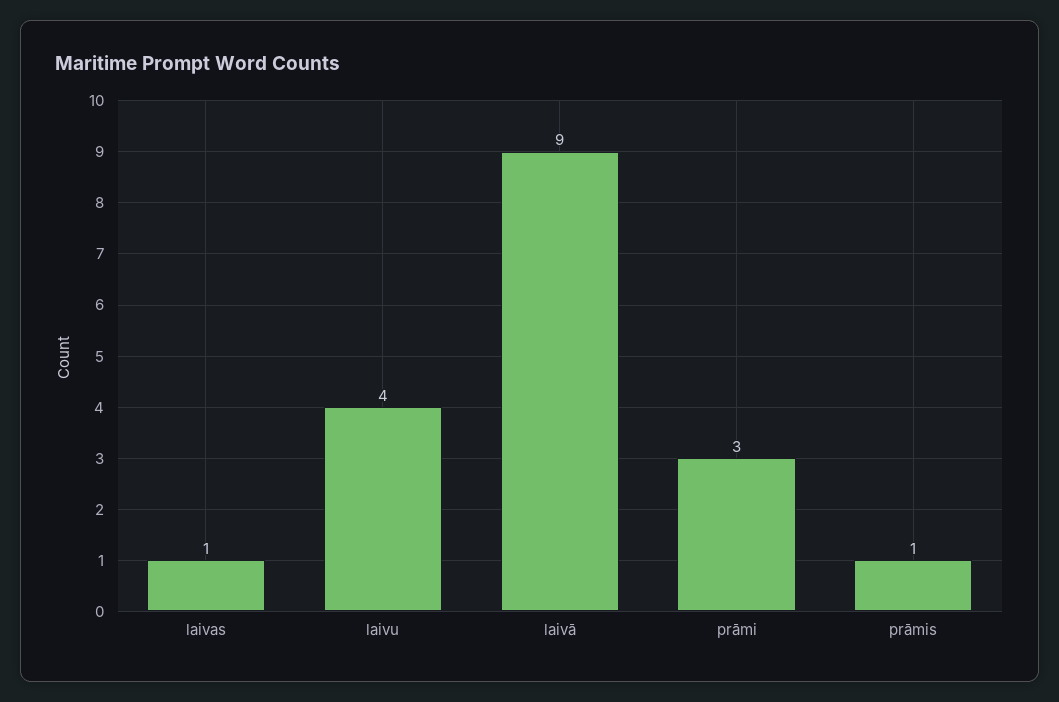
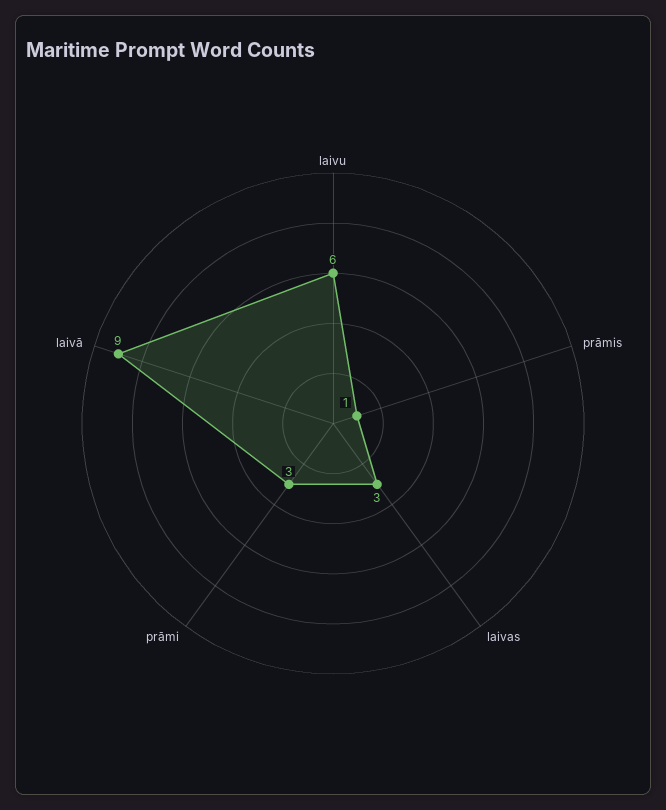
  {
-   "laivas": 1,
+   "laivas": 3,
-   "laivu": 4,
+   "laivu": 6,
    "laivā": 9,
    "prāmi": 3,
    "prāmis": 1
  }

